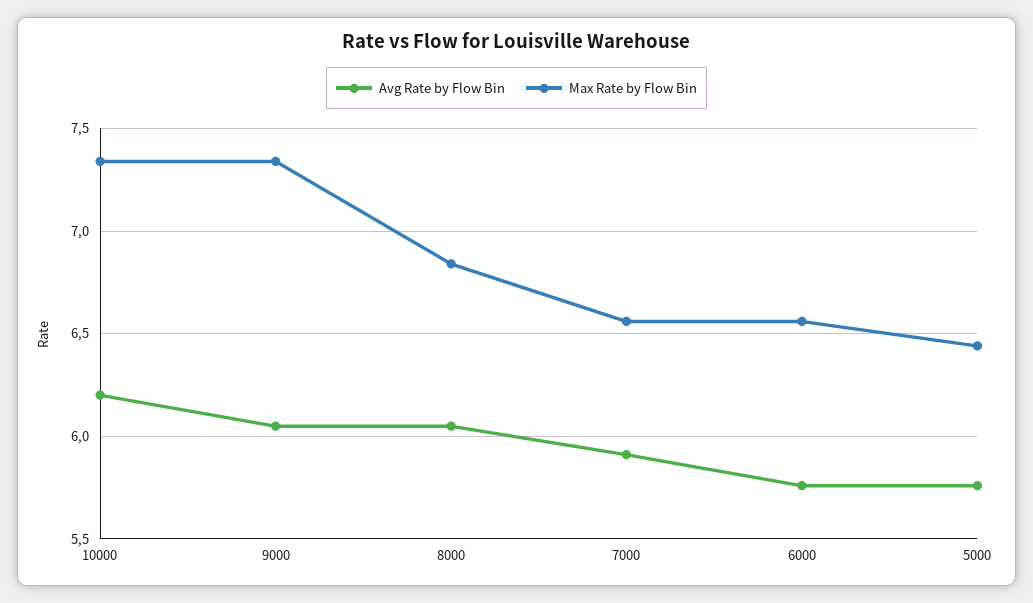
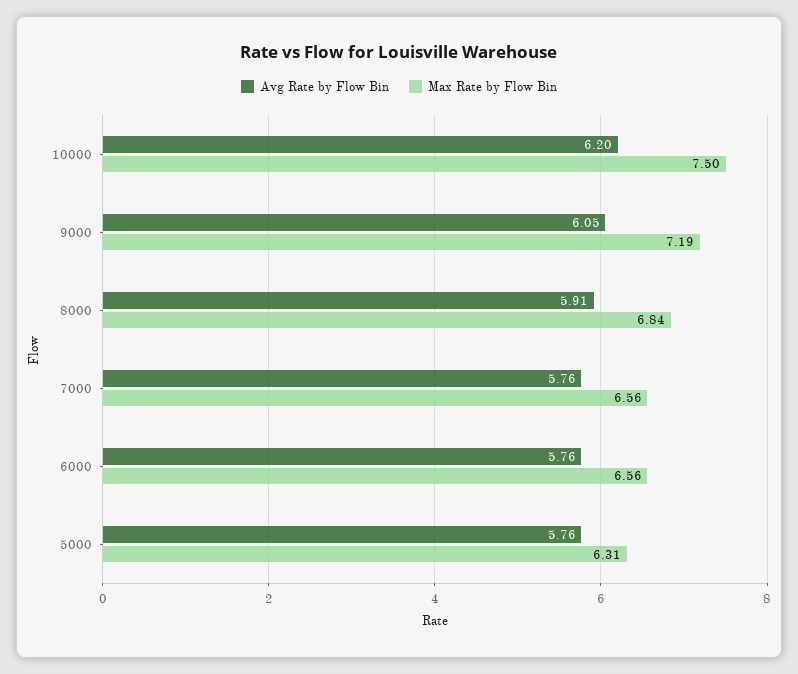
  {
    "Avg Rate by Flow Bin": {
      "10000": 6.2,
      "9000": 6.05,
-     "8000": 6.05,
+     "8000": 5.91,
-     "7000": 5.9,
+     "7000": 5.76,
      "6000": 5.76,
      "5000": 5.76
    },
    "Max Rate by Flow Bin": {
-     "10000": 7.35,
+     "10000": 7.5,
-     "9000": 7.35,
+     "9000": 7.19,
      "8000": 6.84,
      "7000": 6.56,
      "6000": 6.56,
-     "5000": 6.45
+     "5000": 6.31
    }
  }

